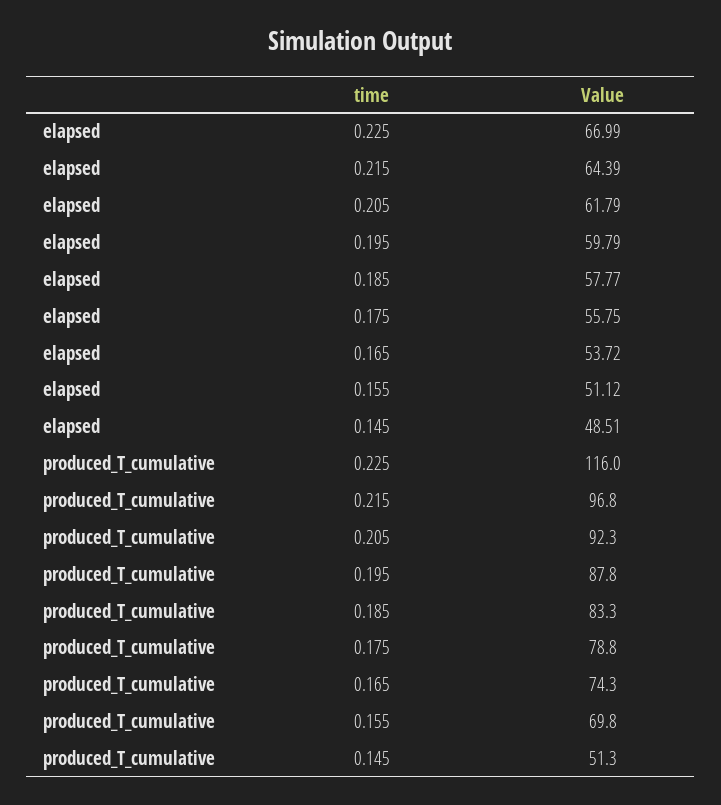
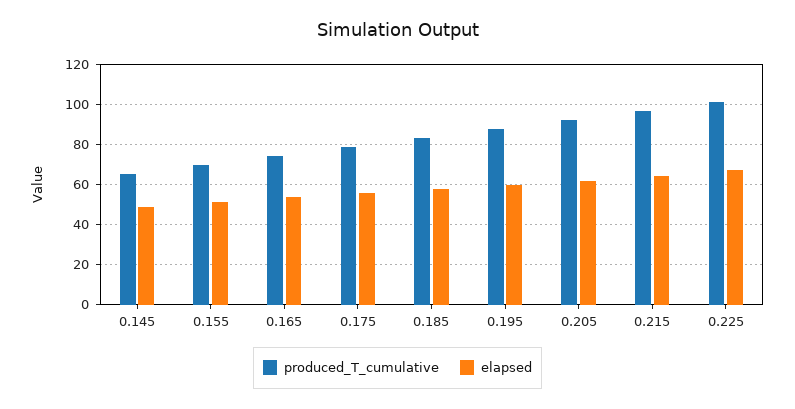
  {
    "elapsed": {
      "0.225": 66.99,
      "0.215": 64.39,
      "0.205": 61.79,
      "0.195": 59.79,
      "0.185": 57.77,
      "0.175": 55.75,
      "0.165": 53.72,
      "0.155": 51.12,
      "0.145": 48.51
    },
    "produced_T_cumulative": {
-     "0.225": 116,
+     "0.225": 100,
      "0.215": 96.8,
      "0.205": 92.3,
      "0.195": 87.8,
      "0.185": 83.3,
      "0.175": 78.8,
      "0.165": 74.3,
      "0.155": 69.8,
-     "0.145": 51.3
+     "0.145": 65
    }
  }

